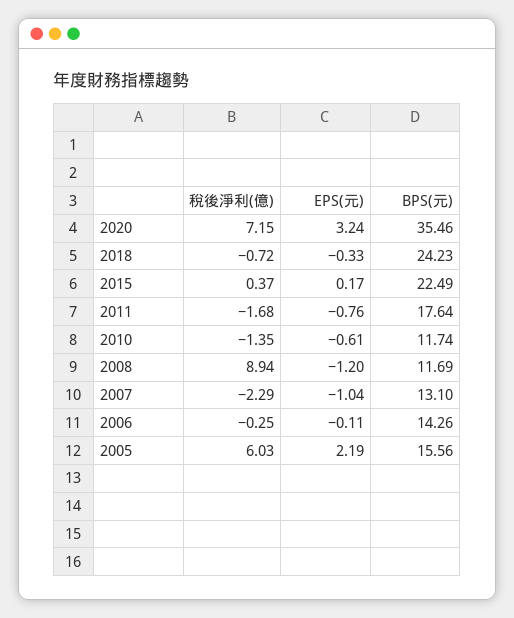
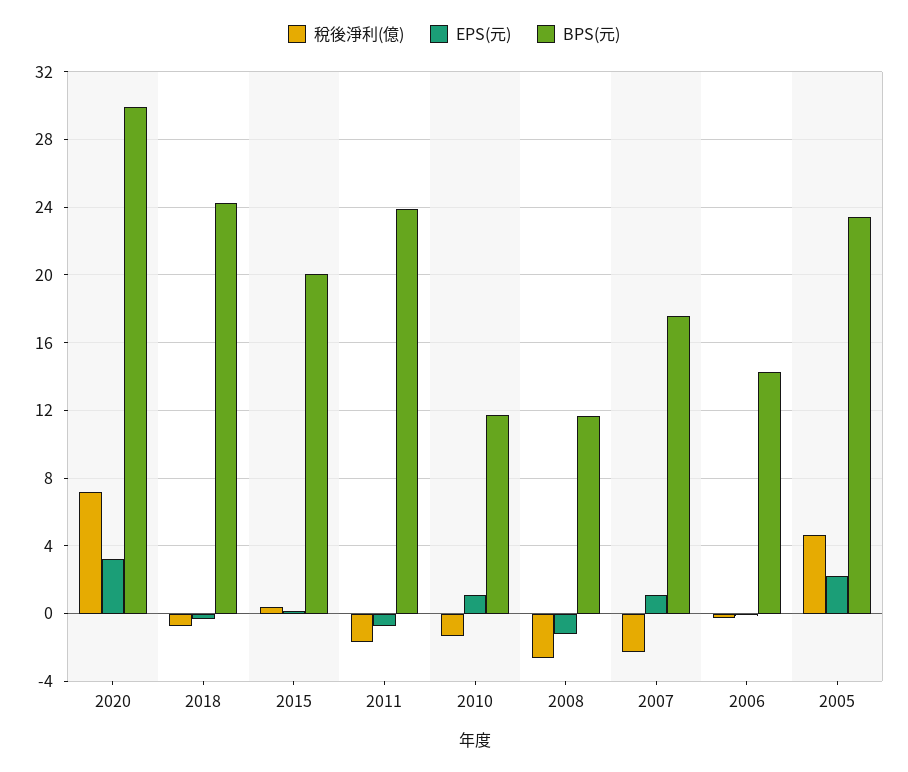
  {
    "稅後淨利(億)": {
      "2020": 7.15,
      "2018": -0.72,
      "2015": 0.37,
      "2011": -1.68,
      "2010": -1.35,
-     "2008": 8.94,
+     "2008": -2.5,
      "2007": -2.29,
      "2006": -0.25,
-     "2005": 6.03
+     "2005": 4.5
    },
    "EPS(元)": {
      "2020": 3.24,
      "2018": -0.33,
      "2015": 0.17,
      "2011": -0.76,
-     "2010": -0.61,
+     "2010": 1,
      "2008": -1.2,
-     "2007": -1.04,
+     "2007": 1,
      "2006": -0.11,
      "2005": 2.19
    },
    "BPS(元)": {
-     "2020": 35.46,
+     "2020": 30,
      "2018": 24.23,
-     "2015": 22.49,
+     "2015": 20,
-     "2011": 17.64,
+     "2011": 24,
      "2010": 11.74,
      "2008": 11.69,
-     "2007": 13.1,
+     "2007": 17.5,
      "2006": 14.26,
-     "2005": 15.56
+     "2005": 23.5
    }
  }

